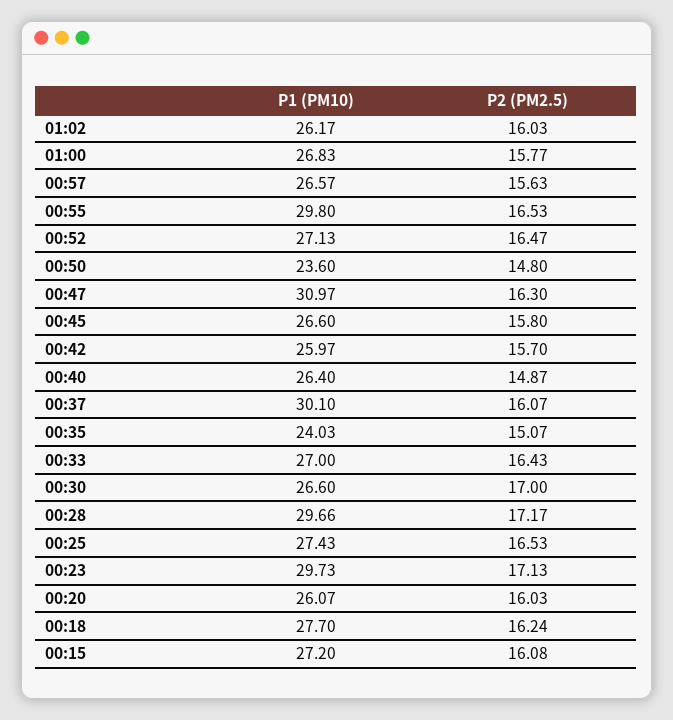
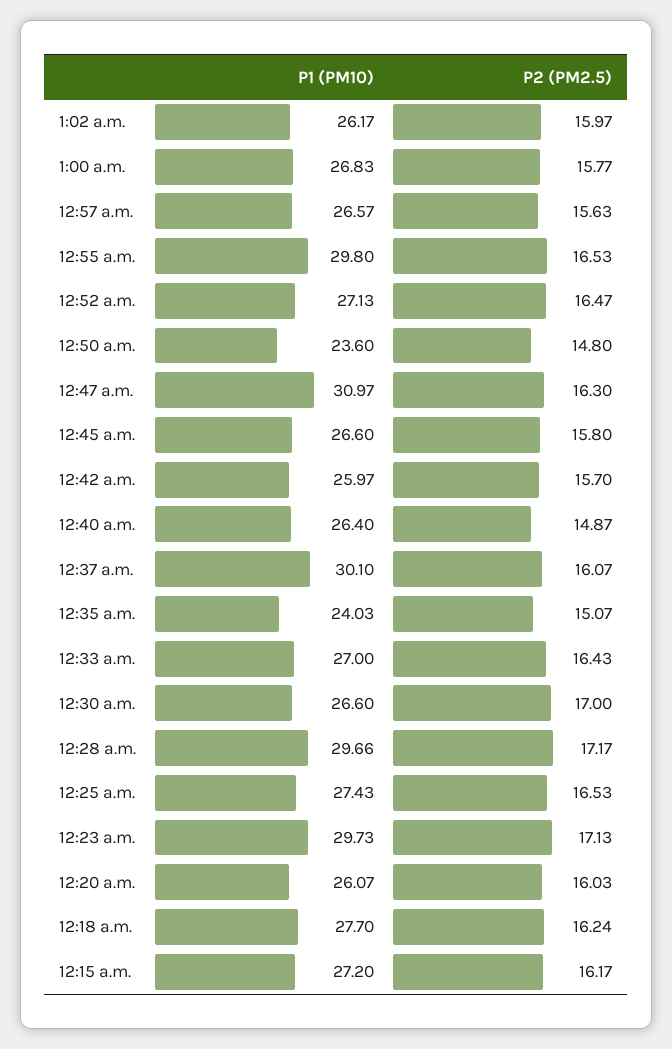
  {
    "P1 (PM10)": {
      "01:02": 26.17,
      "01:00": 26.83,
      "00:57": 26.57,
      "00:55": 29.8,
      "00:52": 27.13,
      "00:50": 23.6,
      "00:47": 30.97,
      "00:45": 26.6,
      "00:42": 25.97,
      "00:40": 26.4,
      "00:37": 30.1,
      "00:35": 24.03,
      "00:33": 27,
      "00:30": 26.6,
      "00:28": 29.66,
      "00:25": 27.43,
      "00:23": 29.73,
      "00:20": 26.07,
      "00:18": 27.7,
      "00:15": 27.2
    },
    "P2 (PM2.5)": {
-     "01:02": 16.03,
+     "01:02": 15.97,
      "01:00": 15.77,
      "00:57": 15.63,
      "00:55": 16.53,
      "00:52": 16.47,
      "00:50": 14.8,
      "00:47": 16.3,
      "00:45": 15.8,
      "00:42": 15.7,
      "00:40": 14.87,
      "00:37": 16.07,
      "00:35": 15.07,
      "00:33": 16.43,
      "00:30": 17,
      "00:28": 17.17,
      "00:25": 16.53,
      "00:23": 17.13,
      "00:20": 16.03,
      "00:18": 16.24,
-     "00:15": 16.08
+     "00:15": 16.17
    }
  }

